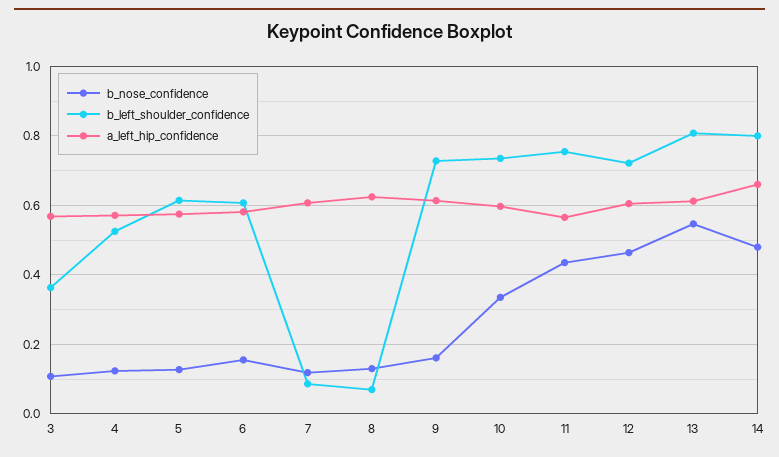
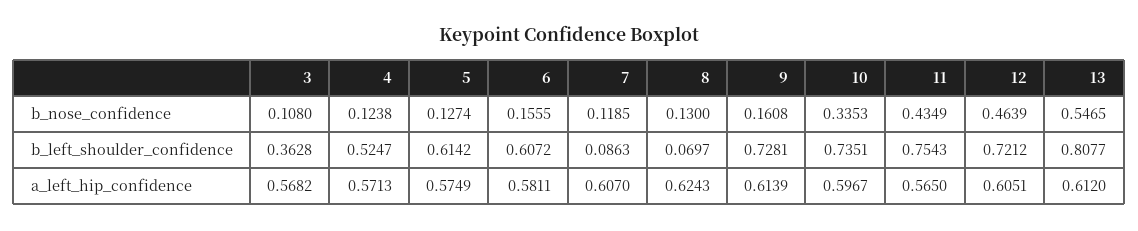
  {
    "b_nose_confidence": {
      "3": 0.108,
      "4": 0.1238,
      "5": 0.1274,
      "6": 0.1555,
      "7": 0.1185,
      "8": 0.13,
      "9": 0.1608,
      "10": 0.3353,
      "11": 0.4349,
      "12": 0.4639,
-     "13": 0.5465,
+     "13": 0.5465
-     "14": 0.48
    },
    "b_left_shoulder_confidence": {
      "3": 0.3628,
      "4": 0.5247,
      "5": 0.6142,
      "6": 0.6072,
      "7": 0.0863,
      "8": 0.0697,
      "9": 0.7281,
      "10": 0.7351,
      "11": 0.7543,
      "12": 0.7212,
-     "13": 0.8077,
+     "13": 0.8077
-     "14": 0.8
    },
    "a_left_hip_confidence": {
      "3": 0.5682,
      "4": 0.5713,
      "5": 0.5749,
      "6": 0.5811,
      "7": 0.607,
      "8": 0.6243,
      "9": 0.6139,
      "10": 0.5967,
      "11": 0.565,
      "12": 0.6051,
-     "13": 0.612,
+     "13": 0.612
-     "14": 0.66
    }
  }

